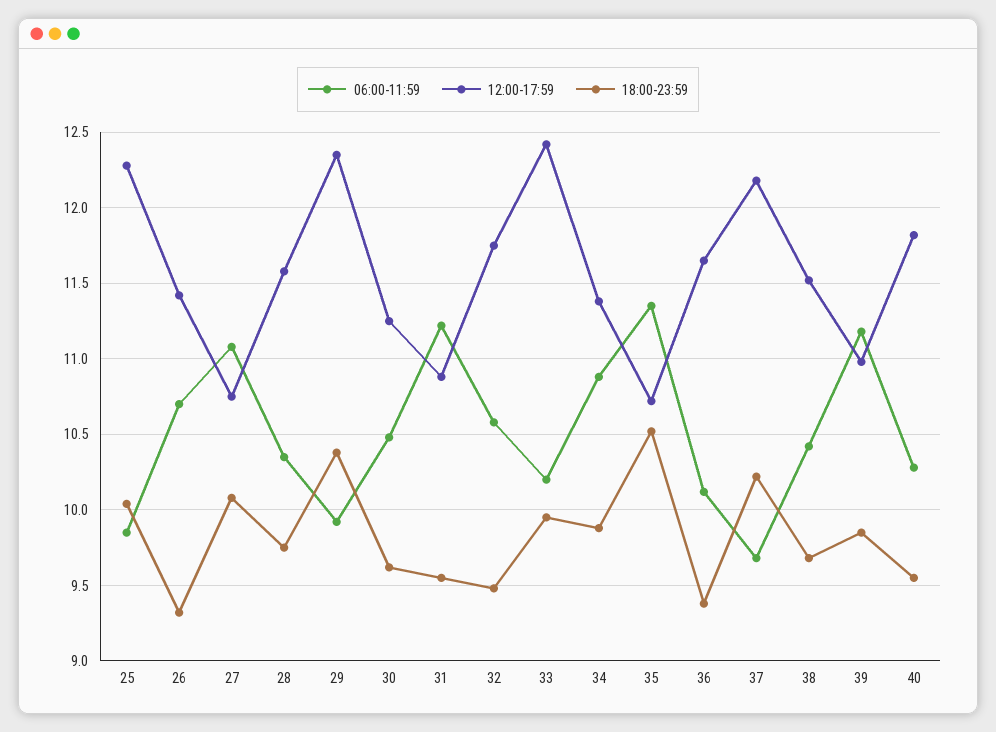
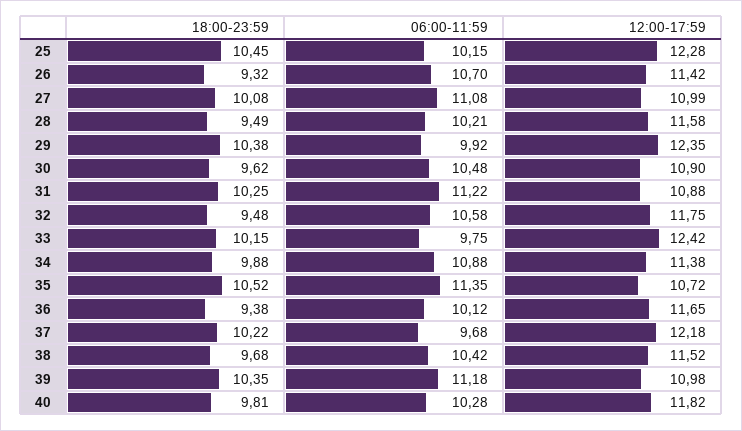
  {
    "06:00-11:59": {
-     "25": 9.85,
+     "25": 10.15,
      "26": 10.7,
      "27": 11.08,
-     "28": 10.35,
+     "28": 10.21,
      "29": 9.92,
      "30": 10.48,
      "31": 11.22,
      "32": 10.58,
-     "33": 10.2,
+     "33": 9.75,
      "34": 10.88,
      "35": 11.35,
      "36": 10.12,
      "37": 9.68,
      "38": 10.42,
      "39": 11.18,
      "40": 10.28
    },
    "12:00-17:59": {
      "25": 12.28,
      "26": 11.42,
-     "27": 10.75,
+     "27": 10.99,
      "28": 11.58,
      "29": 12.35,
-     "30": 11.25,
+     "30": 10.9,
      "31": 10.88,
      "32": 11.75,
      "33": 12.42,
      "34": 11.38,
      "35": 10.72,
      "36": 11.65,
      "37": 12.18,
      "38": 11.52,
      "39": 10.98,
      "40": 11.82
    },
    "18:00-23:59": {
-     "25": 10.05,
+     "25": 10.45,
      "26": 9.32,
      "27": 10.08,
-     "28": 9.75,
+     "28": 9.49,
      "29": 10.38,
      "30": 9.62,
-     "31": 9.55,
+     "31": 10.25,
      "32": 9.48,
-     "33": 9.95,
+     "33": 10.15,
      "34": 9.88,
      "35": 10.52,
      "36": 9.38,
      "37": 10.22,
      "38": 9.68,
-     "39": 9.85,
+     "39": 10.35,
-     "40": 9.55
+     "40": 9.81
    }
  }

